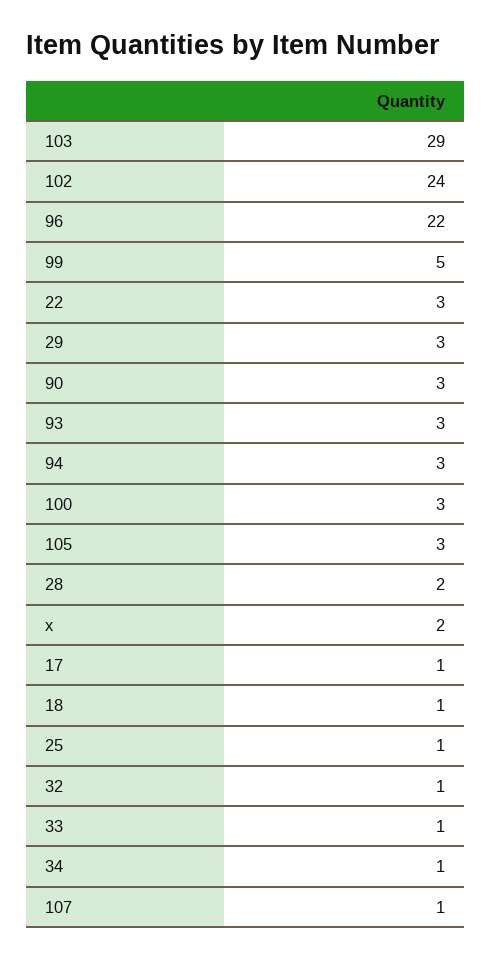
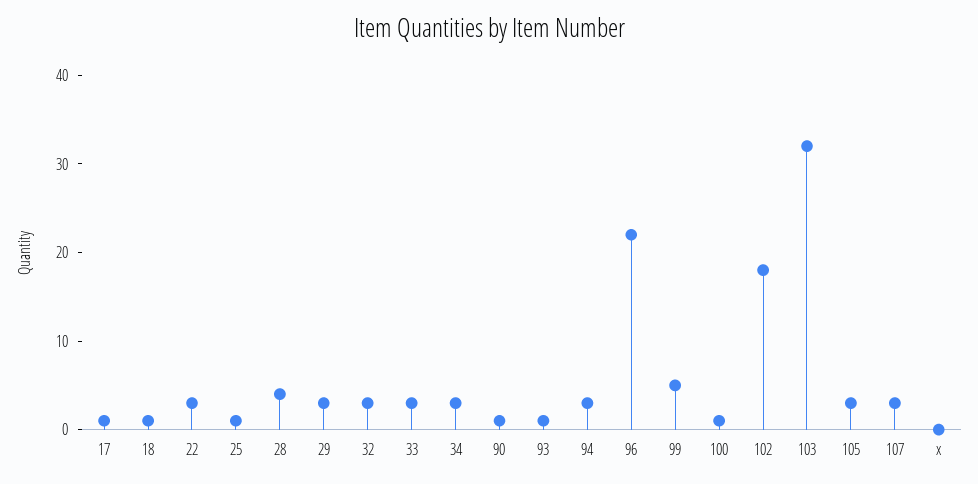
  {
-   "103": 29,
+   "103": 32,
-   "102": 24,
+   "102": 18,
    "96": 22,
    "99": 5,
    "22": 3,
    "29": 3,
-   "90": 3,
+   "90": 1,
-   "93": 3,
+   "93": 1,
    "94": 3,
-   "100": 3,
+   "100": 1,
    "105": 3,
-   "28": 2,
+   "28": 4,
-   "x": 2,
+   "x": 0,
    "17": 1,
    "18": 1,
    "25": 1,
-   "32": 1,
+   "32": 3,
-   "33": 1,
+   "33": 3,
-   "34": 1,
+   "34": 3,
-   "107": 1
+   "107": 3
  }

